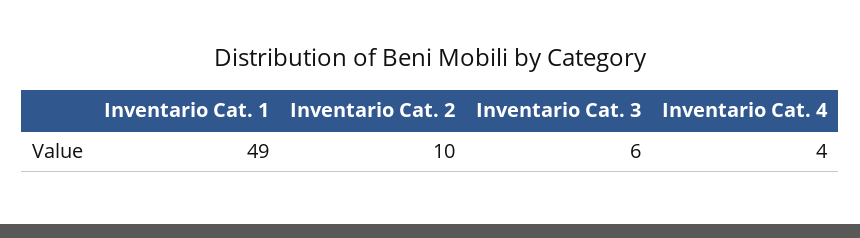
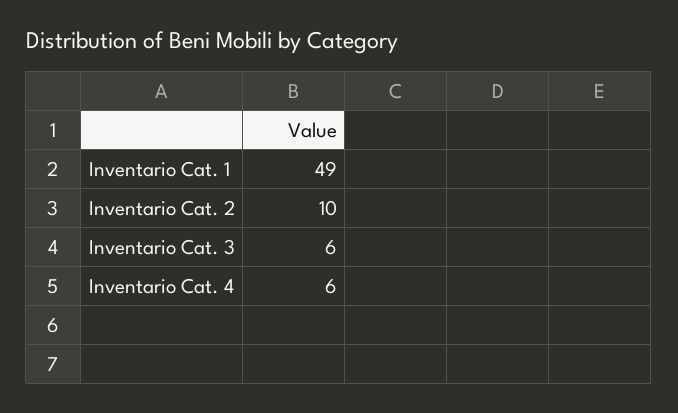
  {
    "Inventario Cat. 1": 49,
    "Inventario Cat. 2": 10,
    "Inventario Cat. 3": 6,
-   "Inventario Cat. 4": 4
+   "Inventario Cat. 4": 6
  }

